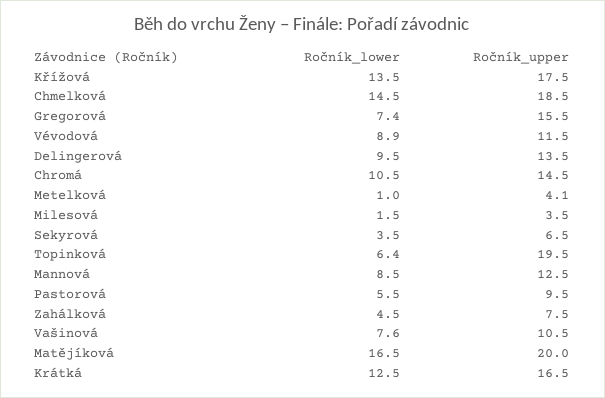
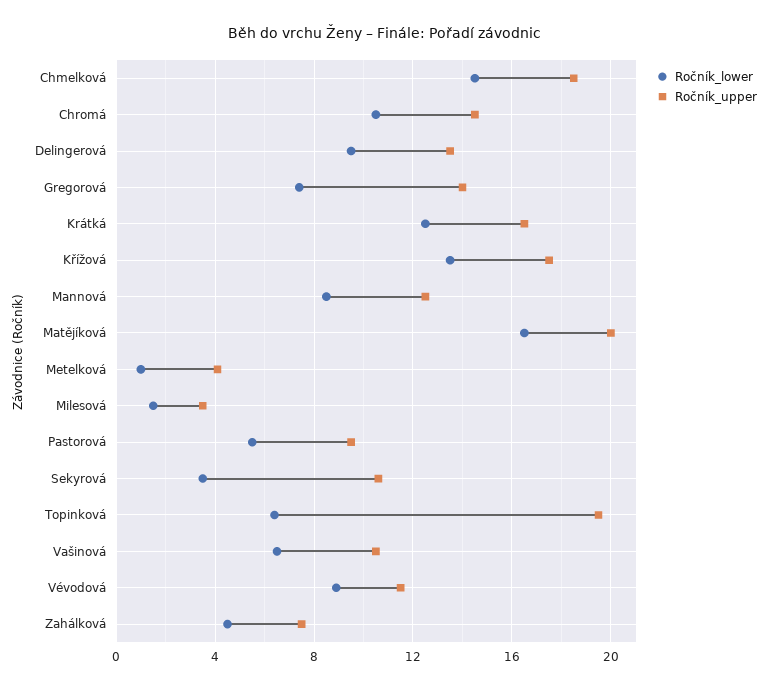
  {
    "Ročník_lower": {
      "Křížová": 13.5,
      "Chmelková": 14.5,
      "Gregorová": 7.4,
      "Vévodová": 8.9,
      "Delingerová": 9.5,
      "Chromá": 10.5,
      "Metelková": 1,
      "Milesová": 1.5,
      "Sekyrová": 3.5,
      "Topinková": 6.4,
      "Mannová": 8.5,
      "Pastorová": 5.5,
      "Zahálková": 4.5,
-     "Vašinová": 7.6,
+     "Vašinová": 6.5,
      "Matějíková": 16.5,
      "Krátká": 12.5
    },
    "Ročník_upper": {
      "Křížová": 17.5,
      "Chmelková": 18.5,
-     "Gregorová": 15.5,
+     "Gregorová": 14,
      "Vévodová": 11.5,
      "Delingerová": 13.5,
      "Chromá": 14.5,
      "Metelková": 4.1,
      "Milesová": 3.5,
-     "Sekyrová": 6.5,
+     "Sekyrová": 10.5,
      "Topinková": 19.5,
      "Mannová": 12.5,
      "Pastorová": 9.5,
      "Zahálková": 7.5,
      "Vašinová": 10.5,
      "Matějíková": 20,
      "Krátká": 16.5
    }
  }

